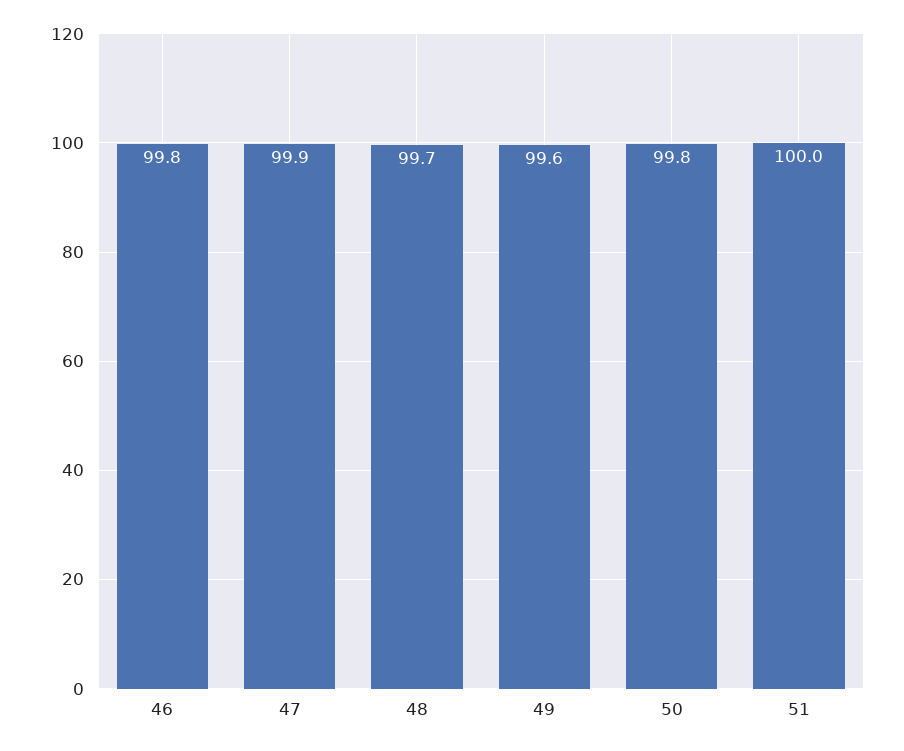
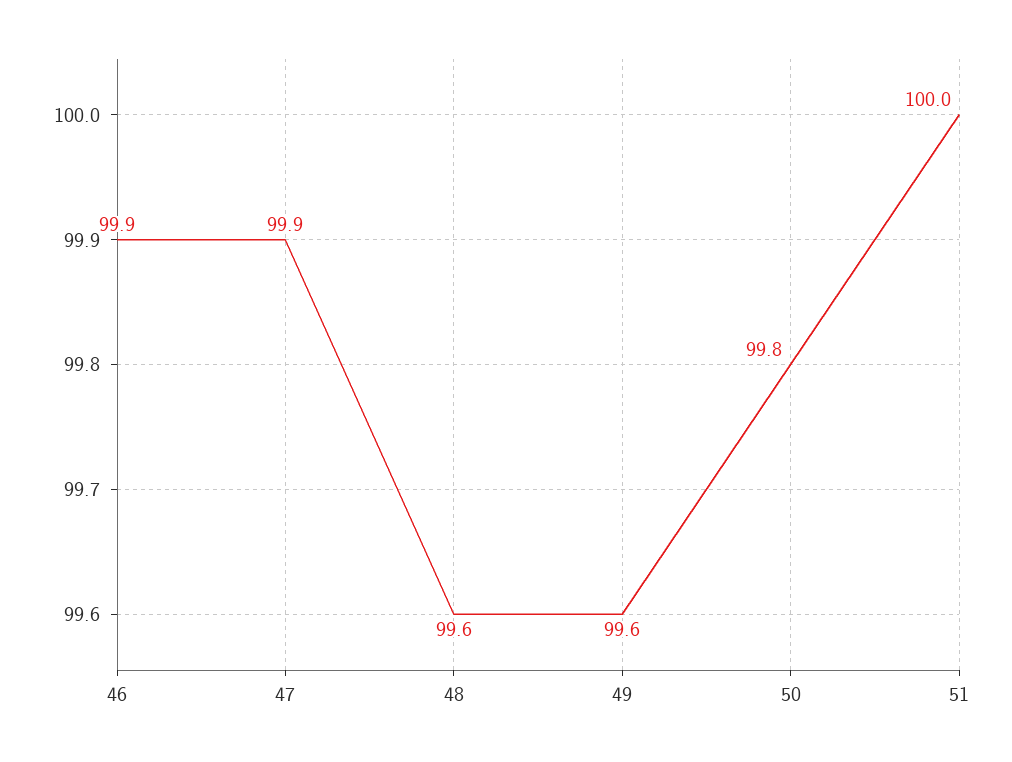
  {
-   "46": 99.8,
+   "46": 99.9,
    "47": 99.9,
-   "48": 99.7,
+   "48": 99.6,
    "49": 99.6,
    "50": 99.8,
    "51": 100
  }

